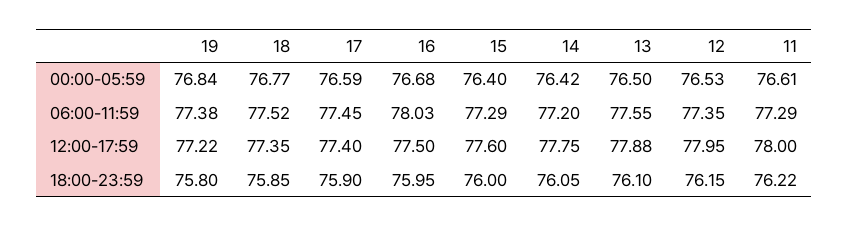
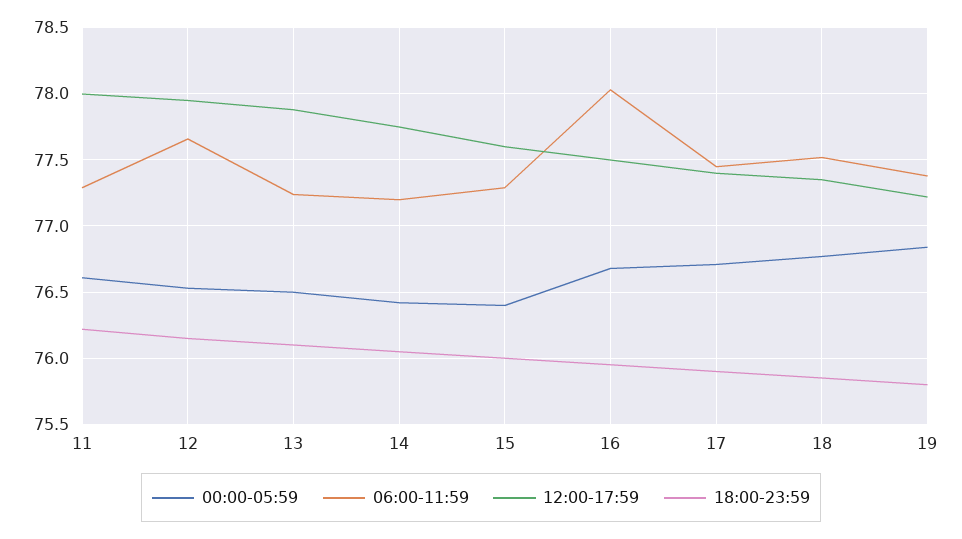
  {
    "00:00-05:59": {
      "19": 76.84,
      "18": 76.77,
-     "17": 76.59,
+     "17": 76.7,
      "16": 76.68,
      "15": 76.4,
      "14": 76.42,
      "13": 76.5,
      "12": 76.53,
      "11": 76.61
    },
    "06:00-11:59": {
      "19": 77.38,
      "18": 77.52,
      "17": 77.45,
      "16": 78.03,
      "15": 77.29,
      "14": 77.2,
-     "13": 77.55,
+     "13": 77.25,
-     "12": 77.35,
+     "12": 77.65,
      "11": 77.29
    },
    "12:00-17:59": {
      "19": 77.22,
      "18": 77.35,
      "17": 77.4,
      "16": 77.5,
      "15": 77.6,
      "14": 77.75,
      "13": 77.88,
      "12": 77.95,
      "11": 78
    },
    "18:00-23:59": {
      "19": 75.8,
      "18": 75.85,
      "17": 75.9,
      "16": 75.95,
      "15": 76,
      "14": 76.05,
      "13": 76.1,
      "12": 76.15,
      "11": 76.22
    }
  }

